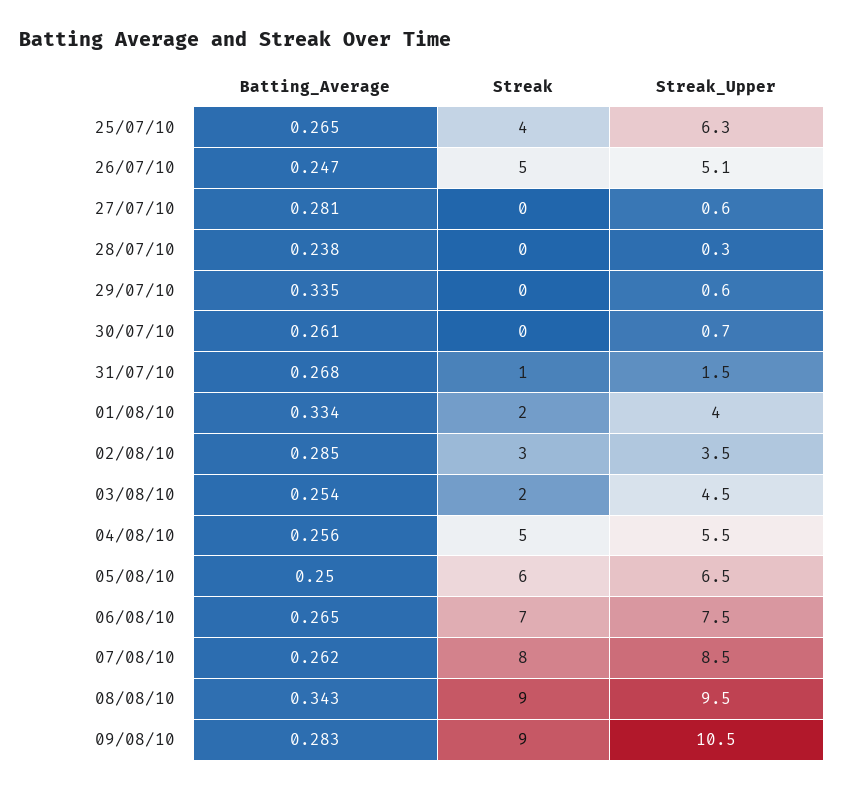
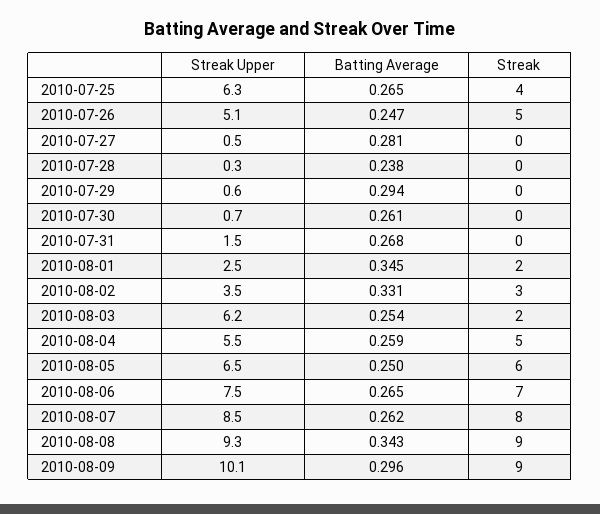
  {
    "Batting_Average": {
      "25/07/10": 0.265,
      "26/07/10": 0.247,
      "27/07/10": 0.281,
      "28/07/10": 0.238,
-     "29/07/10": 0.335,
+     "29/07/10": 0.294,
      "30/07/10": 0.261,
      "31/07/10": 0.268,
-     "01/08/10": 0.334,
+     "01/08/10": 0.345,
-     "02/08/10": 0.285,
+     "02/08/10": 0.331,
      "03/08/10": 0.254,
-     "04/08/10": 0.256,
+     "04/08/10": 0.259,
      "05/08/10": 0.25,
      "06/08/10": 0.265,
      "07/08/10": 0.262,
      "08/08/10": 0.343,
-     "09/08/10": 0.283
+     "09/08/10": 0.296
    },
    "Streak": {
      "25/07/10": 4,
      "26/07/10": 5,
      "27/07/10": 0,
      "28/07/10": 0,
      "29/07/10": 0,
      "30/07/10": 0,
-     "31/07/10": 1,
+     "31/07/10": 0,
      "01/08/10": 2,
      "02/08/10": 3,
      "03/08/10": 2,
      "04/08/10": 5,
      "05/08/10": 6,
      "06/08/10": 7,
      "07/08/10": 8,
      "08/08/10": 9,
      "09/08/10": 9
    },
    "Streak_Upper": {
      "25/07/10": 6.3,
      "26/07/10": 5.1,
-     "27/07/10": 0.6,
+     "27/07/10": 0.5,
      "28/07/10": 0.3,
      "29/07/10": 0.6,
      "30/07/10": 0.7,
      "31/07/10": 1.5,
-     "01/08/10": 4,
+     "01/08/10": 2.5,
      "02/08/10": 3.5,
-     "03/08/10": 4.5,
+     "03/08/10": 6.2,
      "04/08/10": 5.5,
      "05/08/10": 6.5,
      "06/08/10": 7.5,
      "07/08/10": 8.5,
-     "08/08/10": 9.5,
+     "08/08/10": 9.3,
-     "09/08/10": 10.5
+     "09/08/10": 10.1
    }
  }

